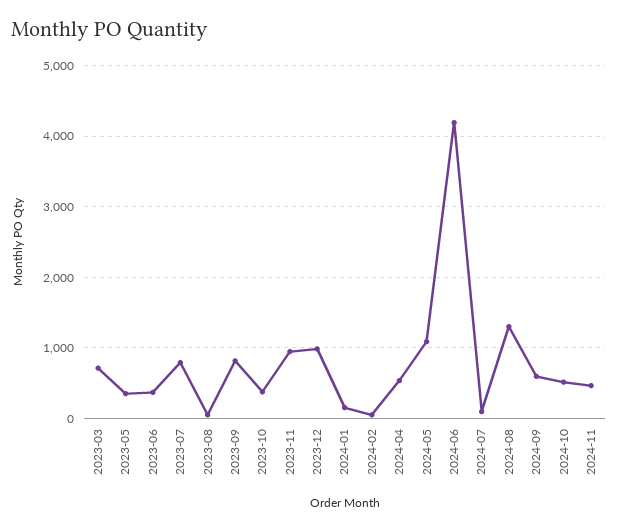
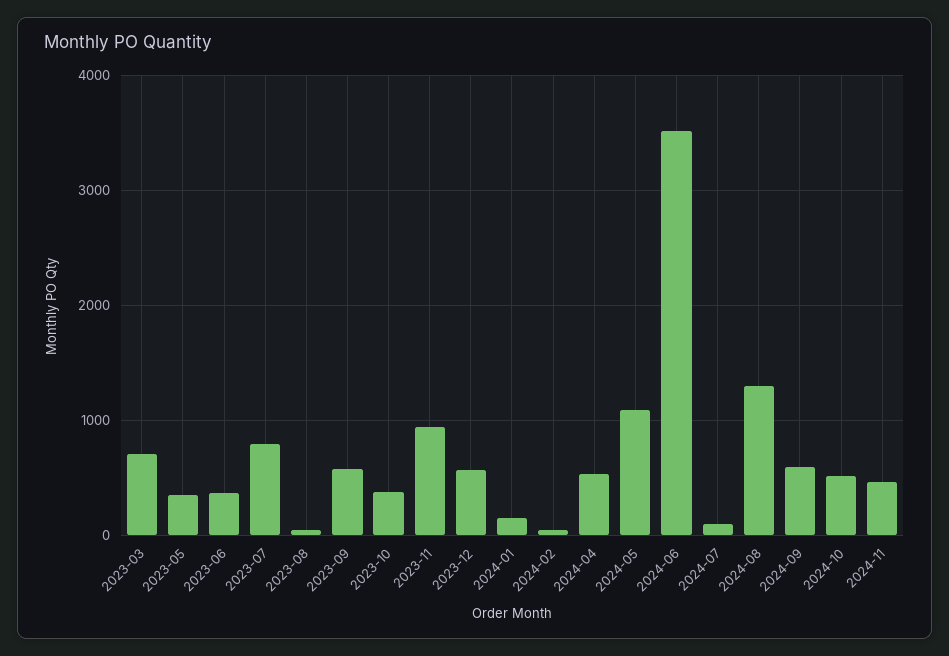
  {
    "2023-03": 700,
    "2023-05": 400,
    "2023-06": 400,
    "2023-07": 800,
    "2023-08": 0,
-   "2023-09": 800,
+   "2023-09": 600,
    "2023-10": 400,
    "2023-11": 900,
-   "2023-12": 1000,
+   "2023-12": 600,
    "2024-01": 200,
    "2024-02": 0,
    "2024-04": 500,
    "2024-05": 1100,
-   "2024-06": 4200,
+   "2024-06": 3500,
    "2024-07": 100,
    "2024-08": 1300,
    "2024-09": 600,
    "2024-10": 500,
    "2024-11": 500
  }

